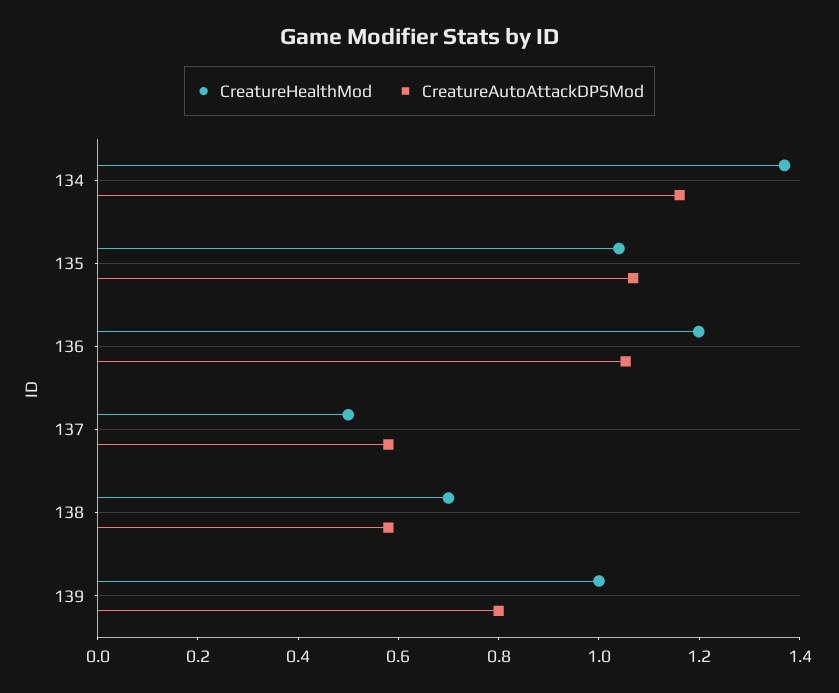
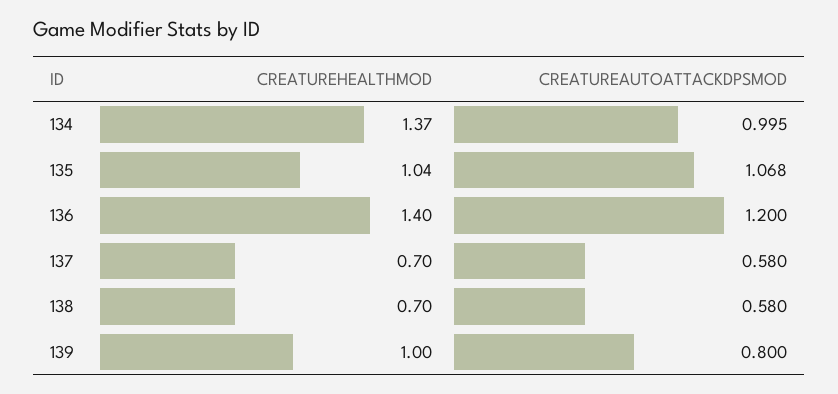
  {
    "CreatureHealthMod": {
      "134": 1.37,
      "135": 1.04,
-     "136": 1.2,
+     "136": 1.4,
-     "137": 0.5,
+     "137": 0.7,
      "138": 0.7,
      "139": 1
    },
    "CreatureAutoAttackDPSMod": {
-     "134": 1.15,
+     "134": 0.995,
      "135": 1.068,
-     "136": 1.05,
+     "136": 1.2,
      "137": 0.58,
      "138": 0.58,
      "139": 0.8
    }
  }

